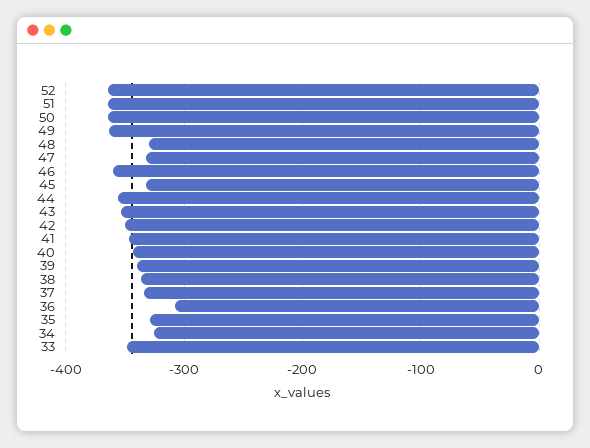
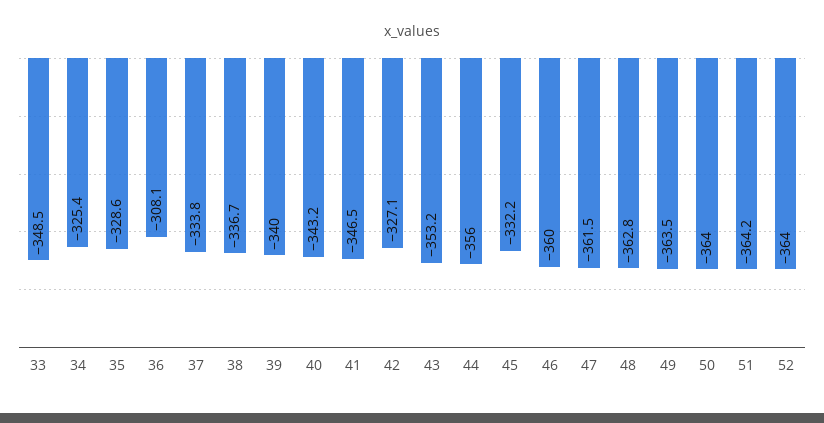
  {
    "52": -364,
    "51": -364.2,
    "50": -364,
    "49": -363.5,
-   "48": -330,
+   "48": -362.8,
-   "47": -330,
+   "47": -361.5,
    "46": -360,
    "45": -332.2,
    "44": -356,
    "43": -353.2,
-   "42": -350,
+   "42": -327.1,
    "41": -346.5,
    "40": -343.2,
    "39": -340,
    "38": -336.7,
    "37": -333.8,
    "36": -308.1,
    "35": -328.6,
    "34": -325.4,
    "33": -348.5
  }

